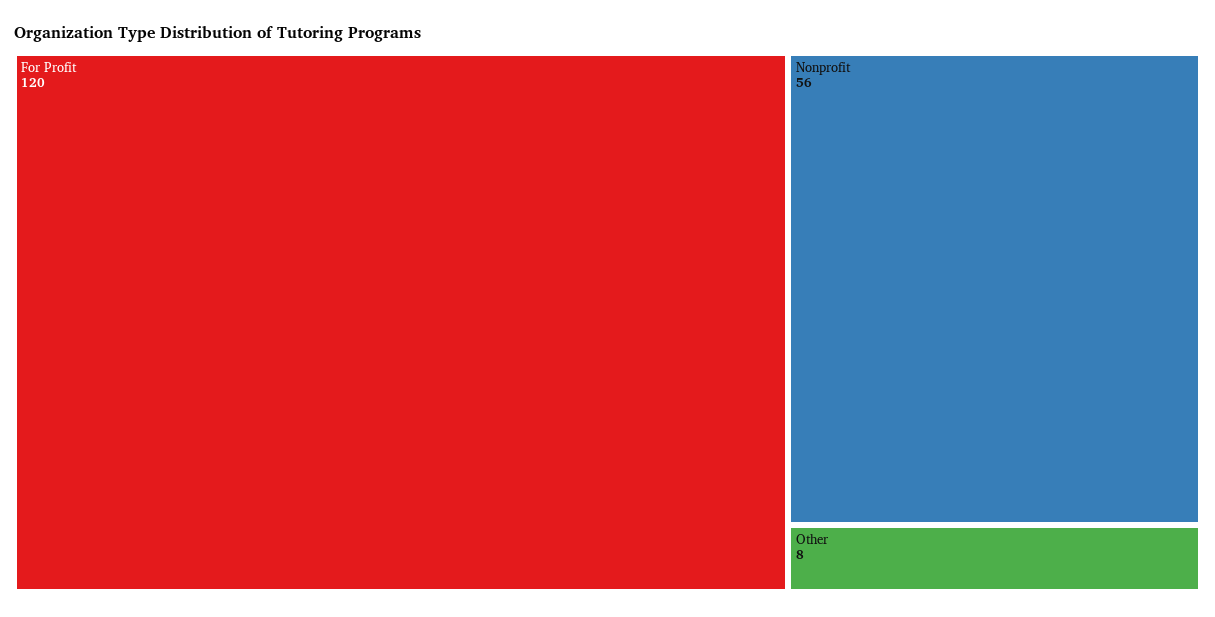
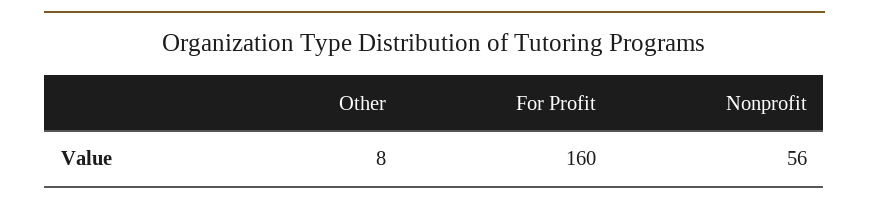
  {
-   "For Profit": 120,
+   "For Profit": 160,
    "Nonprofit": 56,
    "Other": 8
  }

